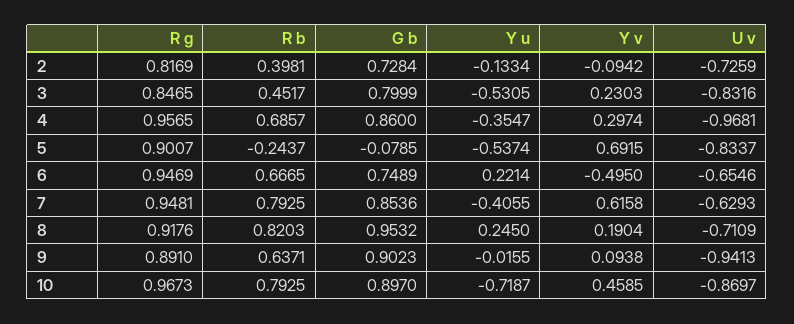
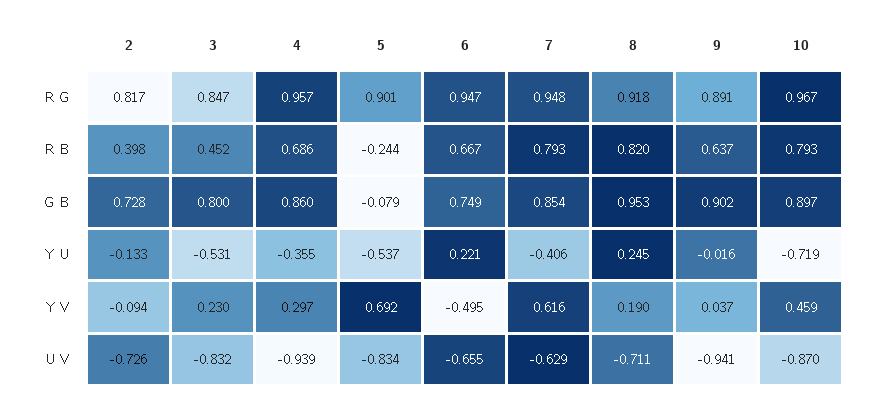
  {
    "R g": {
      "2": 0.8169,
      "3": 0.8465,
      "4": 0.9565,
      "5": 0.9007,
      "6": 0.9469,
      "7": 0.9481,
      "8": 0.9176,
      "9": 0.891,
      "10": 0.9673
    },
    "R b": {
      "2": 0.3981,
      "3": 0.4517,
      "4": 0.6857,
      "5": -0.2437,
      "6": 0.6665,
      "7": 0.7925,
      "8": 0.8203,
      "9": 0.6371,
      "10": 0.7925
    },
    "G b": {
      "2": 0.7284,
      "3": 0.7999,
      "4": 0.86,
      "5": -0.0785,
      "6": 0.7489,
      "7": 0.8536,
      "8": 0.9532,
      "9": 0.9023,
      "10": 0.897
    },
    "Y u": {
      "2": -0.1334,
      "3": -0.5305,
      "4": -0.3547,
      "5": -0.5374,
      "6": 0.2214,
      "7": -0.4055,
      "8": 0.245,
      "9": -0.0155,
      "10": -0.7187
    },
    "Y v": {
      "2": -0.0942,
      "3": 0.2303,
      "4": 0.2974,
      "5": 0.6915,
      "6": -0.495,
      "7": 0.6158,
      "8": 0.1904,
-     "9": 0.0938,
+     "9": 0.037,
      "10": 0.4585
    },
    "U v": {
      "2": -0.7259,
      "3": -0.8316,
-     "4": -0.9681,
+     "4": -0.939,
      "5": -0.8337,
      "6": -0.6546,
      "7": -0.6293,
      "8": -0.7109,
      "9": -0.9413,
      "10": -0.8697
    }
  }

